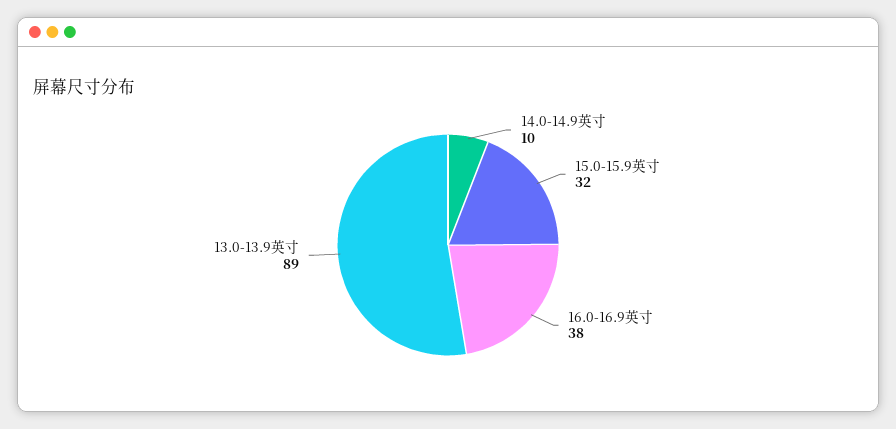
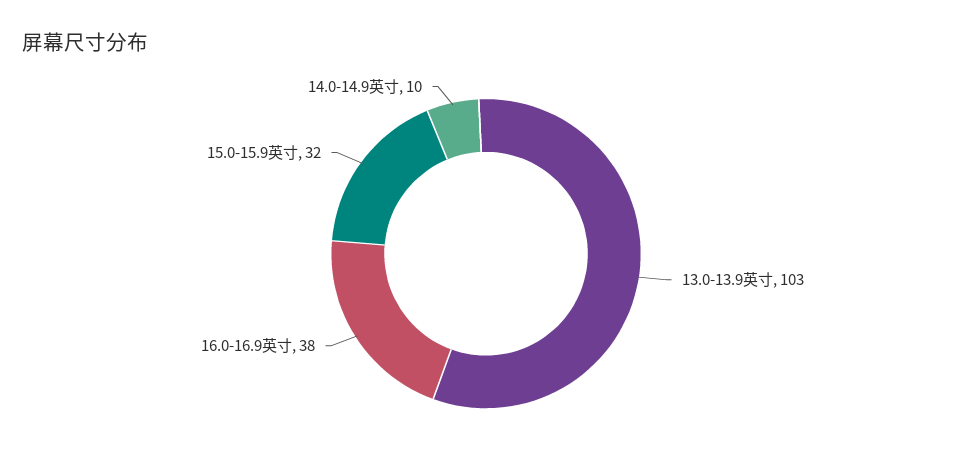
  {
    "14.0-14.9英寸": 10,
    "15.0-15.9英寸": 32,
    "16.0-16.9英寸": 38,
-   "13.0-13.9英寸": 89
+   "13.0-13.9英寸": 103
  }

